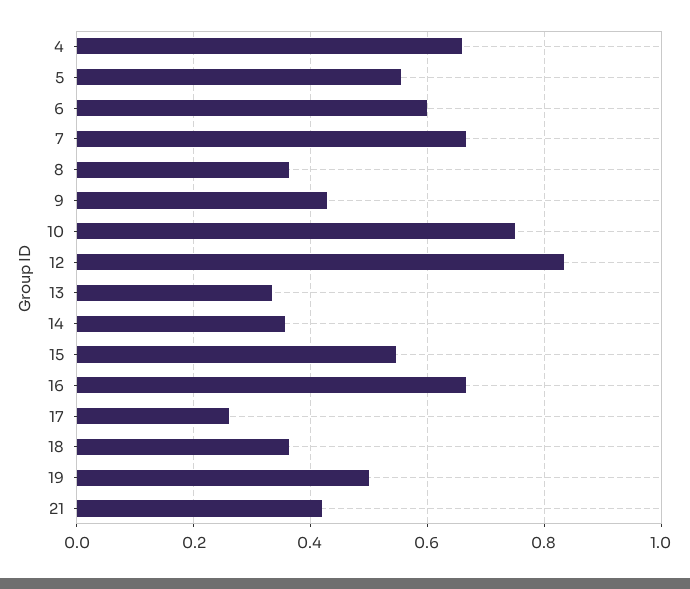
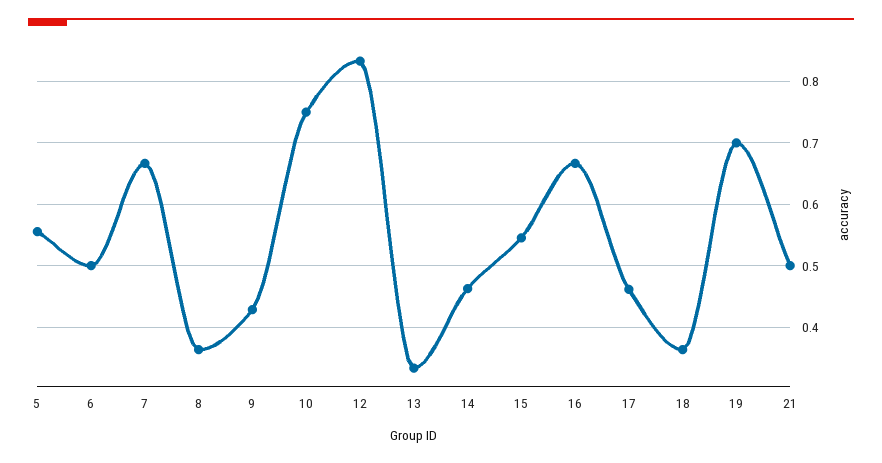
  {
-   "4": 0.66,
    "5": 0.56,
-   "6": 0.6,
+   "6": 0.5,
    "7": 0.67,
    "8": 0.36,
    "9": 0.43,
    "10": 0.75,
    "12": 0.83,
    "13": 0.33,
-   "14": 0.36,
+   "14": 0.46,
    "15": 0.55,
    "16": 0.67,
-   "17": 0.26,
+   "17": 0.46,
    "18": 0.36,
-   "19": 0.5,
+   "19": 0.7,
-   "21": 0.42
+   "21": 0.5
  }

